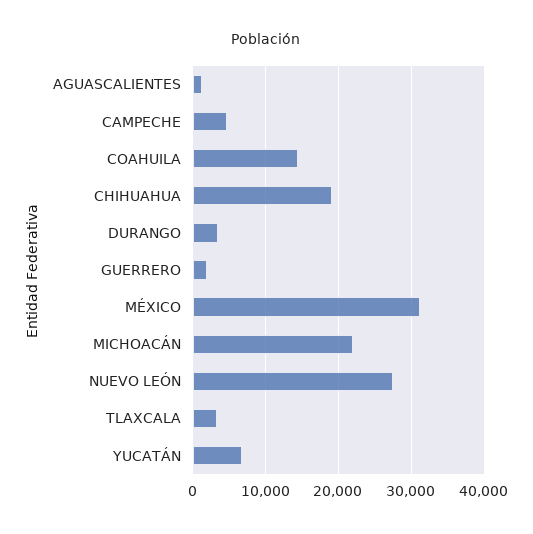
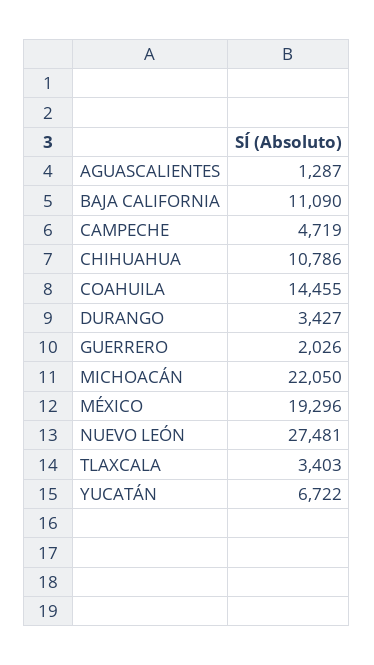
  {
    "AGUASCALIENTES": 1287,
    "CAMPECHE": 4719,
    "COAHUILA": 14455,
-   "CHIHUAHUA": 19000,
+   "CHIHUAHUA": 10786,
    "DURANGO": 3427,
    "GUERRERO": 2026,
-   "MÉXICO": 31000,
+   "MÉXICO": 19296,
    "MICHOACÁN": 22050,
    "NUEVO LEÓN": 27481,
    "TLAXCALA": 3403,
-   "YUCATÁN": 6722
+   "YUCATÁN": 6722,
+   "BAJA CALIFORNIA": 11090
  }

